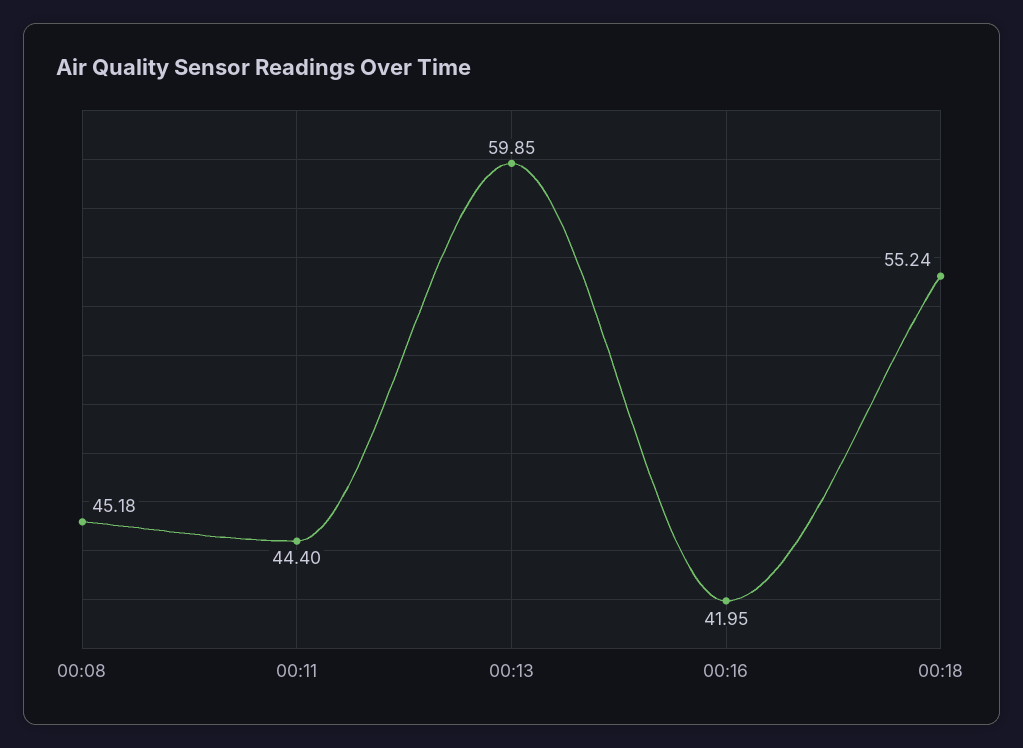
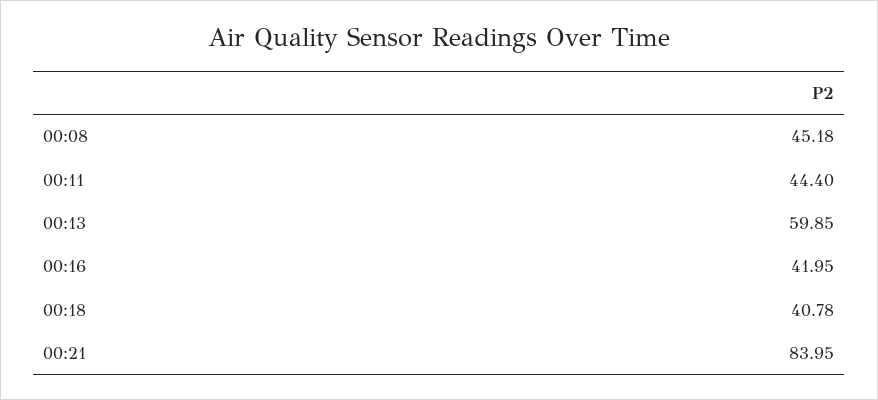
  {
    "00:08": 45.18,
    "00:11": 44.4,
    "00:13": 59.85,
    "00:16": 41.95,
-   "00:18": 55.24
+   "00:18": 40.78,
+   "00:21": 83.95
  }

